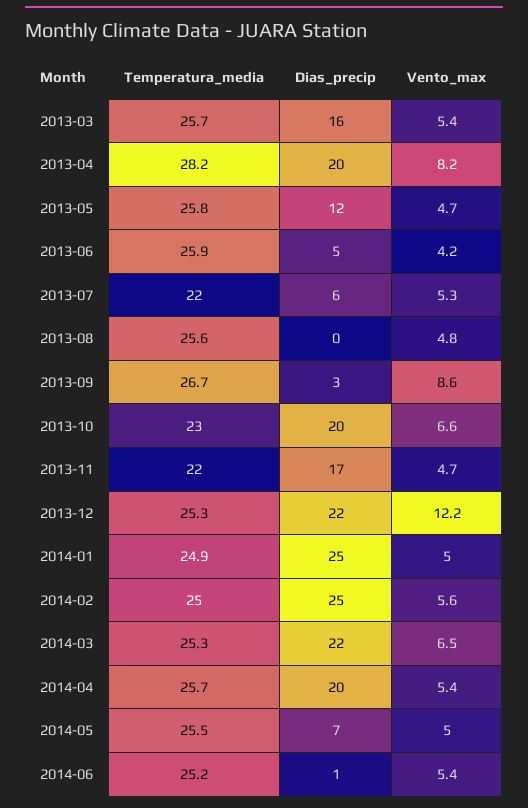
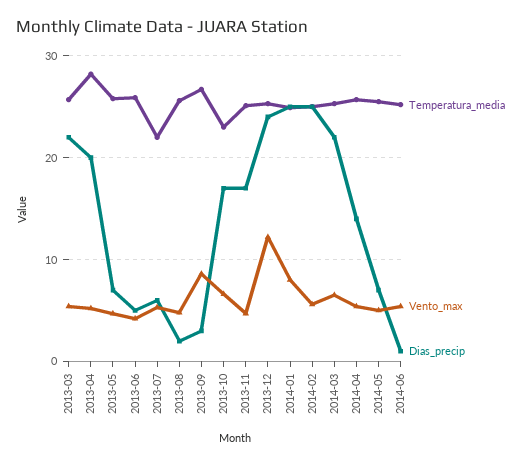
  {
    "Temperatura_media": {
      "2013-03": 25.7,
      "2013-04": 28.2,
      "2013-05": 25.8,
      "2013-06": 25.9,
      "2013-07": 22,
      "2013-08": 25.6,
      "2013-09": 26.7,
      "2013-10": 23,
-     "2013-11": 22,
+     "2013-11": 25,
      "2013-12": 25.3,
      "2014-01": 24.9,
      "2014-02": 25,
      "2014-03": 25.3,
      "2014-04": 25.7,
      "2014-05": 25.5,
      "2014-06": 25.2
    },
    "Dias_precip": {
-     "2013-03": 16,
+     "2013-03": 22,
      "2013-04": 20,
-     "2013-05": 12,
+     "2013-05": 7,
      "2013-06": 5,
      "2013-07": 6,
-     "2013-08": 0,
+     "2013-08": 2,
      "2013-09": 3,
-     "2013-10": 20,
+     "2013-10": 17,
      "2013-11": 17,
-     "2013-12": 22,
+     "2013-12": 24,
      "2014-01": 25,
      "2014-02": 25,
      "2014-03": 22,
-     "2014-04": 20,
+     "2014-04": 14,
      "2014-05": 7,
      "2014-06": 1
    },
    "Vento_max": {
      "2013-03": 5.4,
-     "2013-04": 8.2,
+     "2013-04": 5,
      "2013-05": 4.7,
      "2013-06": 4.2,
      "2013-07": 5.3,
      "2013-08": 4.8,
      "2013-09": 8.6,
      "2013-10": 6.6,
      "2013-11": 4.7,
      "2013-12": 12.2,
-     "2014-01": 5,
+     "2014-01": 8,
      "2014-02": 5.6,
      "2014-03": 6.5,
      "2014-04": 5.4,
      "2014-05": 5,
      "2014-06": 5.4
    }
  }

